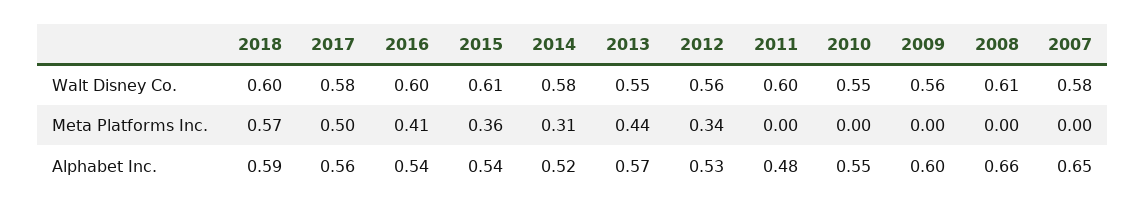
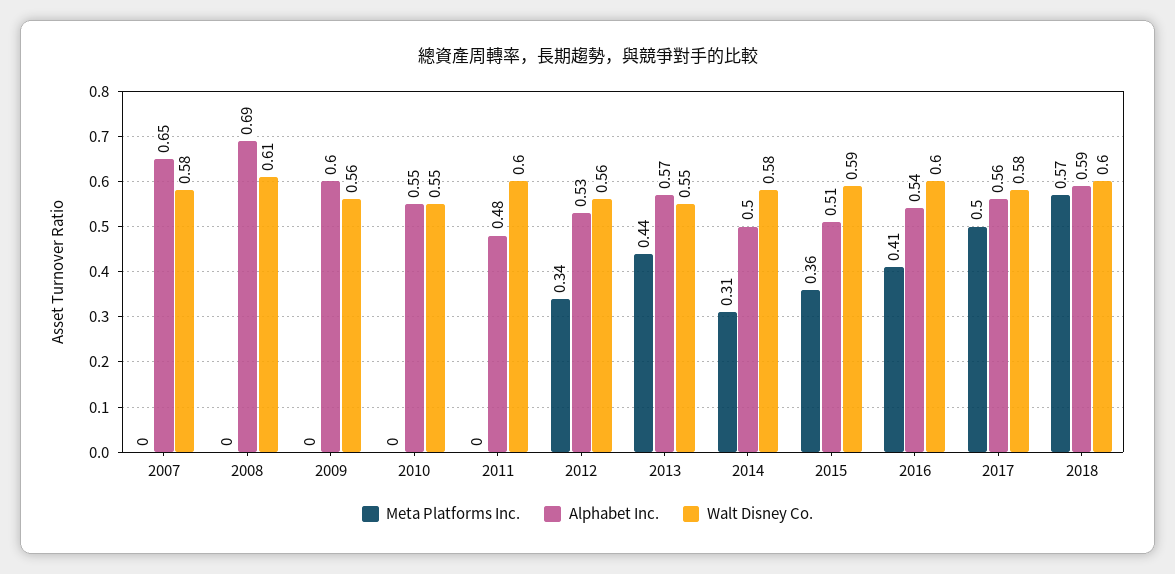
  {
    "Walt Disney Co.": {
      "2018": 0.6,
      "2017": 0.58,
      "2016": 0.6,
-     "2015": 0.61,
+     "2015": 0.59,
      "2014": 0.58,
      "2013": 0.55,
      "2012": 0.56,
      "2011": 0.6,
      "2010": 0.55,
      "2009": 0.56,
      "2008": 0.61,
      "2007": 0.58
    },
    "Meta Platforms Inc.": {
      "2018": 0.57,
      "2017": 0.5,
      "2016": 0.41,
      "2015": 0.36,
      "2014": 0.31,
      "2013": 0.44,
      "2012": 0.34,
      "2011": 0,
      "2010": 0,
      "2009": 0,
      "2008": 0,
      "2007": 0
    },
    "Alphabet Inc.": {
      "2018": 0.59,
      "2017": 0.56,
      "2016": 0.54,
-     "2015": 0.54,
+     "2015": 0.51,
-     "2014": 0.52,
+     "2014": 0.5,
      "2013": 0.57,
      "2012": 0.53,
      "2011": 0.48,
      "2010": 0.55,
      "2009": 0.6,
-     "2008": 0.66,
+     "2008": 0.69,
      "2007": 0.65
    }
  }

